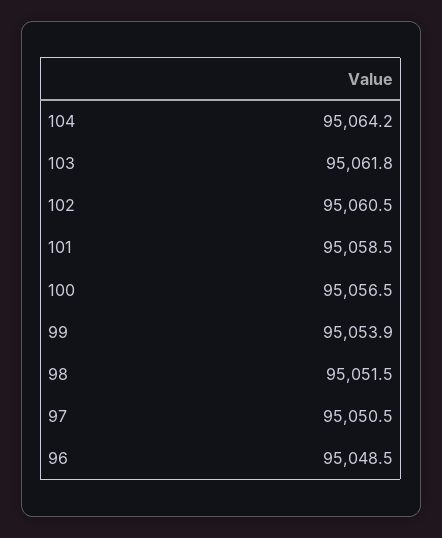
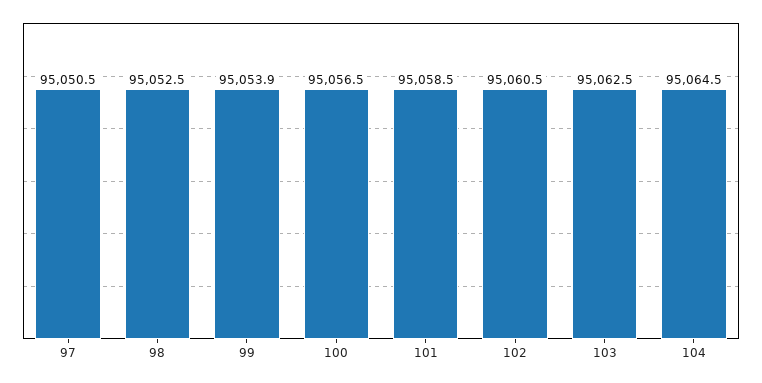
  {
-   "104": 95064.2,
+   "104": 95064.5,
-   "103": 95061.8,
+   "103": 95062.5,
    "102": 95060.5,
    "101": 95058.5,
    "100": 95056.5,
    "99": 95053.9,
-   "98": 95051.5,
+   "98": 95052.5,
-   "97": 95050.5,
+   "97": 95050.5
-   "96": 95048.5
  }

